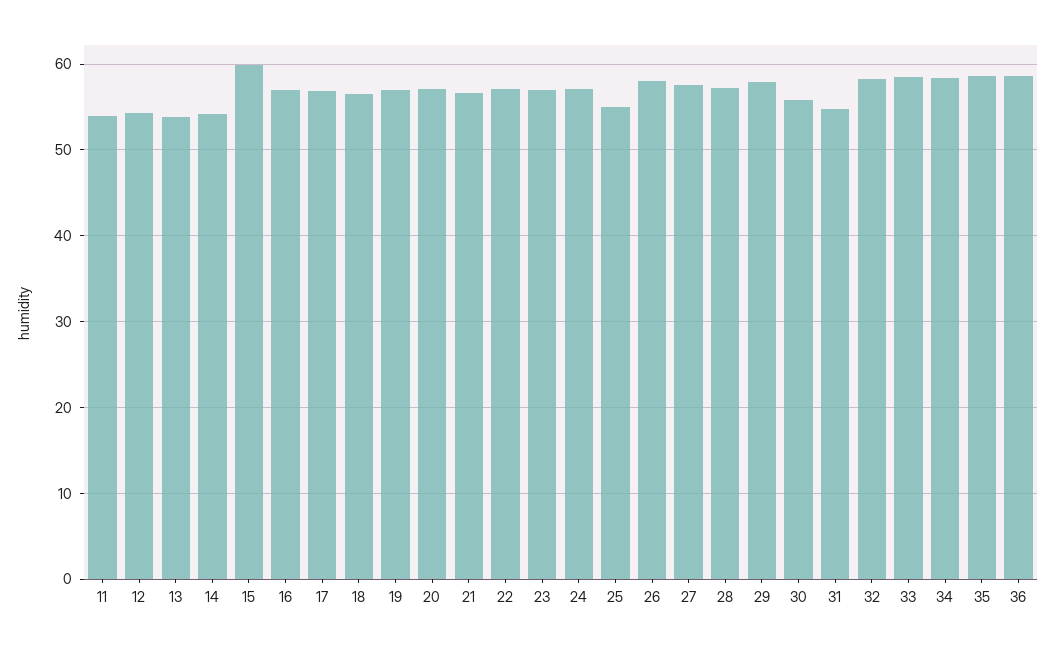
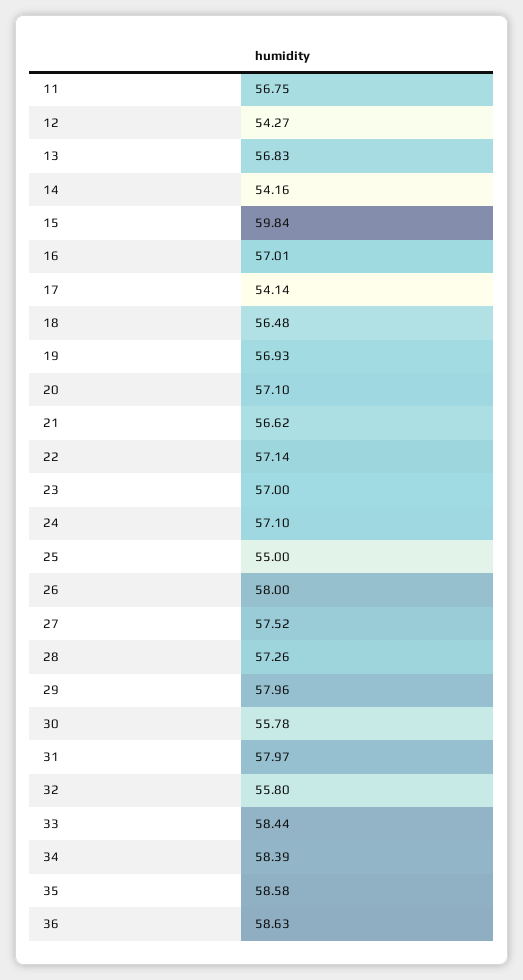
  {
-   "11": 54,
+   "11": 56.75,
    "12": 54.27,
-   "13": 54,
+   "13": 56.83,
    "14": 54.16,
    "15": 59.84,
    "16": 57.01,
-   "17": 57,
+   "17": 54.14,
    "18": 56.48,
    "19": 56.93,
    "20": 57.1,
    "21": 56.62,
    "22": 57.14,
    "23": 57,
    "24": 57.1,
    "25": 55,
    "26": 58,
    "27": 57.52,
    "28": 57.26,
    "29": 57.96,
    "30": 55.78,
-   "31": 55,
+   "31": 57.97,
-   "32": 58,
+   "32": 55.8,
    "33": 58.44,
    "34": 58.39,
    "35": 58.58,
    "36": 58.63
  }

